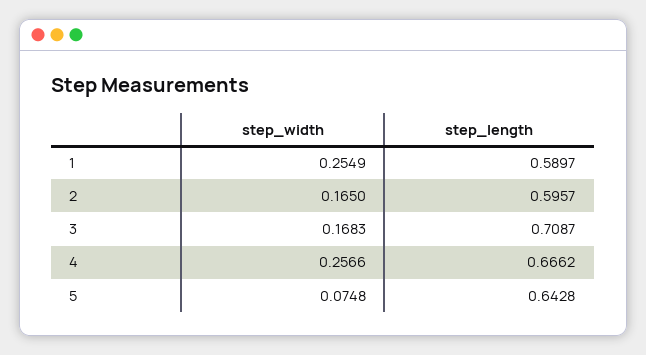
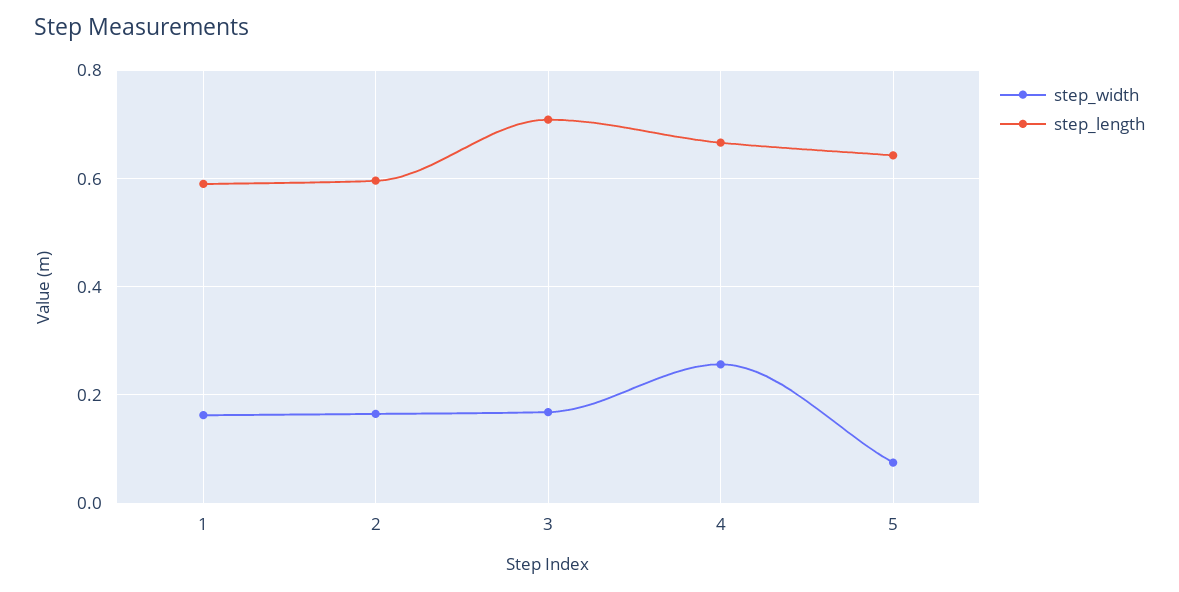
  {
    "step_width": {
-     "1": 0.2549,
+     "1": 0.16,
      "2": 0.165,
      "3": 0.1683,
      "4": 0.2566,
      "5": 0.0748
    },
    "step_length": {
      "1": 0.5897,
      "2": 0.5957,
      "3": 0.7087,
      "4": 0.6662,
      "5": 0.6428
    }
  }

